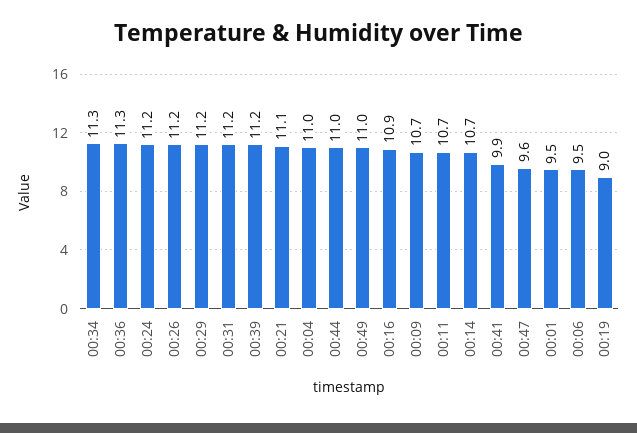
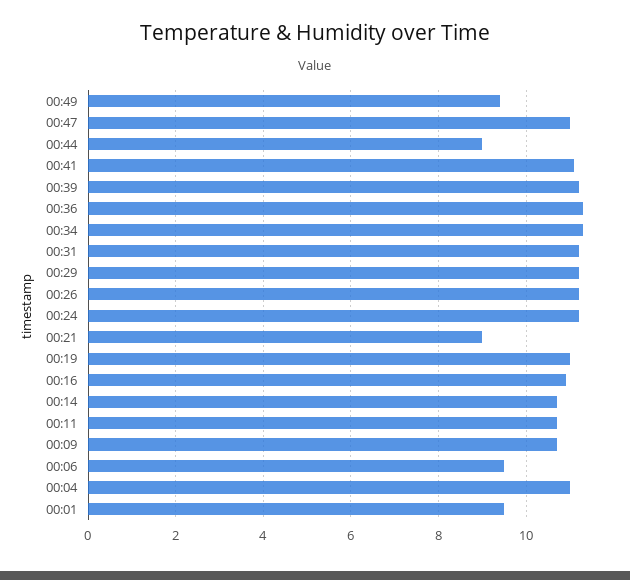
  {
    "00:34": 11.3,
    "00:36": 11.3,
    "00:24": 11.2,
    "00:26": 11.2,
    "00:29": 11.2,
    "00:31": 11.2,
    "00:39": 11.2,
-   "00:21": 11.1,
+   "00:21": 9,
    "00:04": 11,
-   "00:44": 11,
+   "00:44": 9,
-   "00:49": 11,
+   "00:49": 9.5,
    "00:16": 10.9,
    "00:09": 10.7,
    "00:11": 10.7,
    "00:14": 10.7,
-   "00:41": 9.9,
+   "00:41": 11,
-   "00:47": 9.6,
+   "00:47": 11,
    "00:01": 9.5,
    "00:06": 9.5,
-   "00:19": 9
+   "00:19": 11
  }

